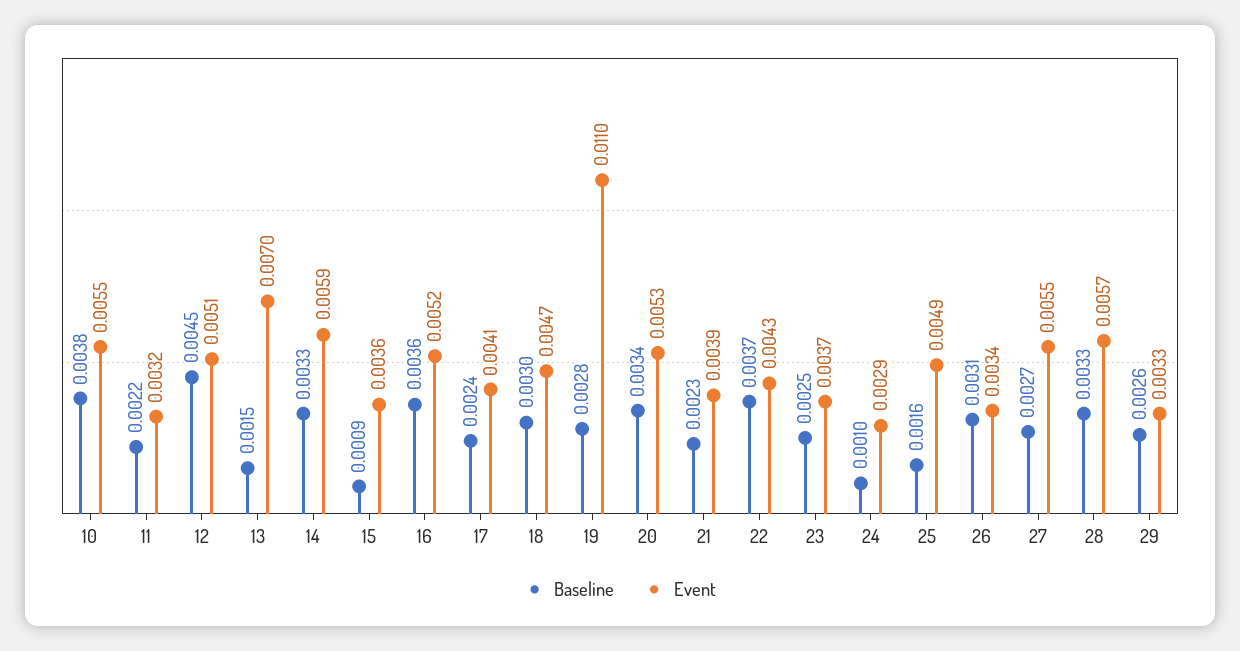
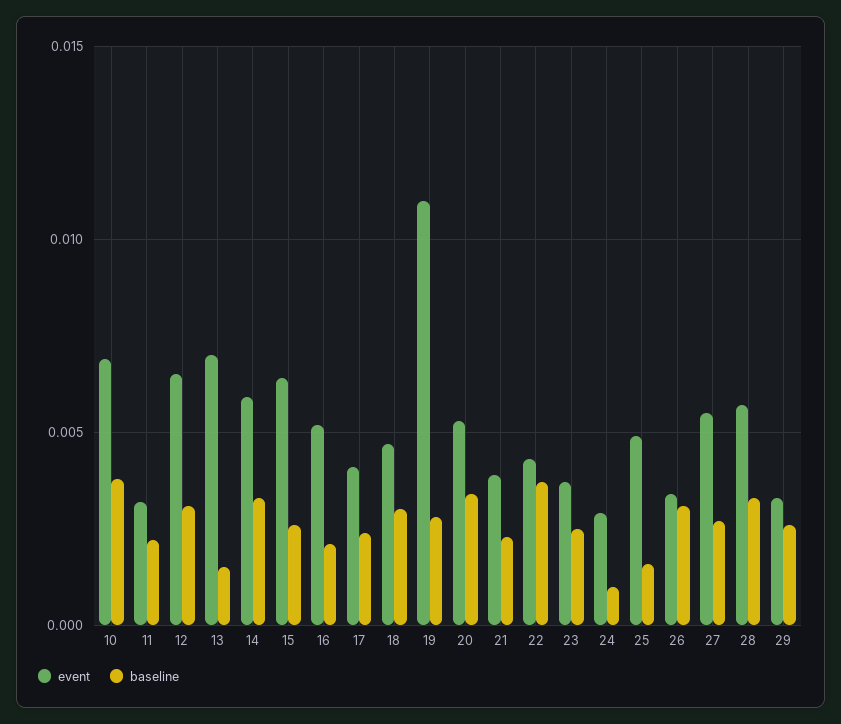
  {
    "Baseline": {
      "10": 0.0038,
      "11": 0.0022,
-     "12": 0.0045,
+     "12": 0.003,
      "13": 0.0015,
      "14": 0.0033,
-     "15": 0.0009,
+     "15": 0.0025,
-     "16": 0.0036,
+     "16": 0.002,
      "17": 0.0024,
      "18": 0.003,
      "19": 0.0028,
      "20": 0.0034,
      "21": 0.0023,
      "22": 0.0037,
      "23": 0.0025,
      "24": 0.001,
      "25": 0.0016,
      "26": 0.0031,
      "27": 0.0027,
      "28": 0.0033,
      "29": 0.0026
    },
    "Event": {
-     "10": 0.0055,
+     "10": 0.007,
      "11": 0.0032,
-     "12": 0.0051,
+     "12": 0.0065,
      "13": 0.007,
      "14": 0.0059,
-     "15": 0.0036,
+     "15": 0.0065,
      "16": 0.0052,
      "17": 0.0041,
      "18": 0.0047,
      "19": 0.011,
      "20": 0.0053,
      "21": 0.0039,
      "22": 0.0043,
      "23": 0.0037,
      "24": 0.0029,
      "25": 0.0049,
      "26": 0.0034,
      "27": 0.0055,
      "28": 0.0057,
      "29": 0.0033
    }
  }

